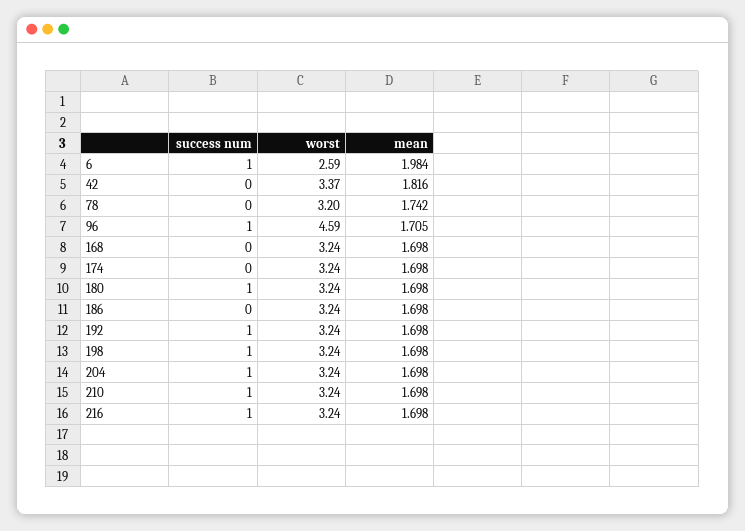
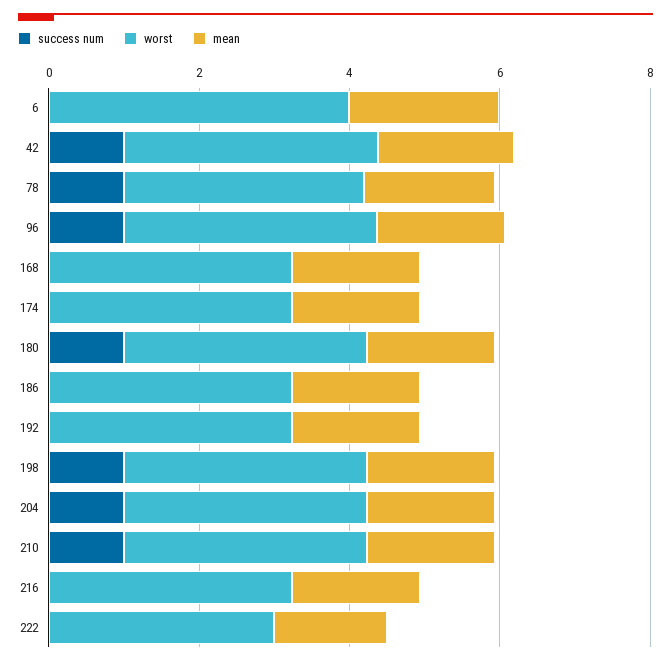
  {
    "success num": {
-     "6": 1,
+     "6": 0,
-     "42": 0,
+     "42": 1,
-     "78": 0,
+     "78": 1,
      "96": 1,
      "168": 0,
      "174": 0,
      "180": 1,
      "186": 0,
-     "192": 1,
+     "192": 0,
      "198": 1,
      "204": 1,
      "210": 1,
-     "216": 1
+     "216": 0,
+     "222": 0
    },
    "worst": {
-     "6": 2.59,
+     "6": 4,
      "42": 3.37,
      "78": 3.2,
-     "96": 4.59,
+     "96": 3.5,
      "168": 3.24,
      "174": 3.24,
      "180": 3.24,
      "186": 3.24,
      "192": 3.24,
      "198": 3.24,
      "204": 3.24,
      "210": 3.24,
-     "216": 3.24
+     "216": 3.24,
+     "222": 3
    },
    "mean": {
      "6": 1.984,
      "42": 1.816,
      "78": 1.742,
      "96": 1.705,
      "168": 1.698,
      "174": 1.698,
      "180": 1.698,
      "186": 1.698,
      "192": 1.698,
      "198": 1.698,
      "204": 1.698,
      "210": 1.698,
-     "216": 1.698
+     "216": 1.698,
+     "222": 1.5
    }
  }

